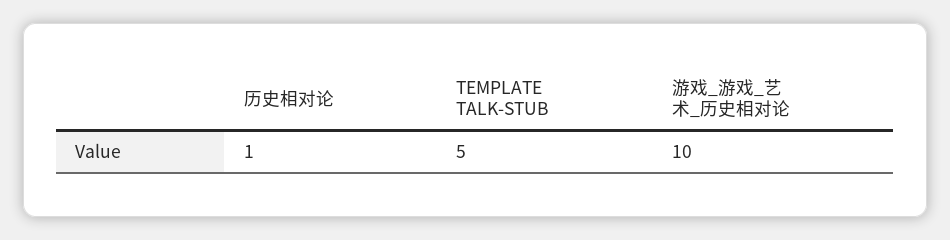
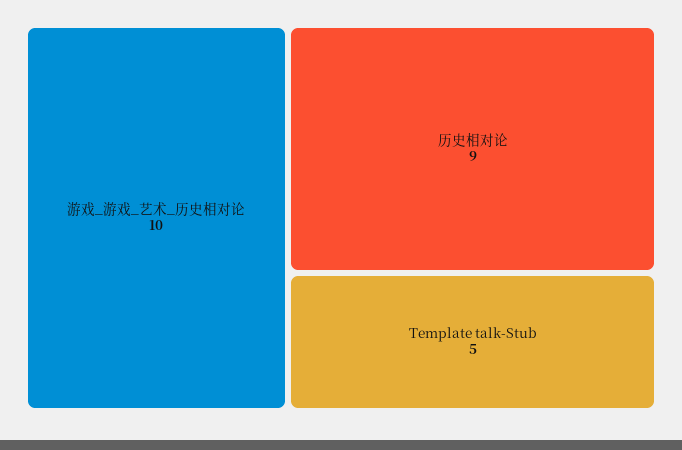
  {
-   "历史相对论": 1,
+   "历史相对论": 9,
    "TEMPLATE TALK-STUB": 5,
    "游戏_游戏_艺术_历史相对论": 10
  }

